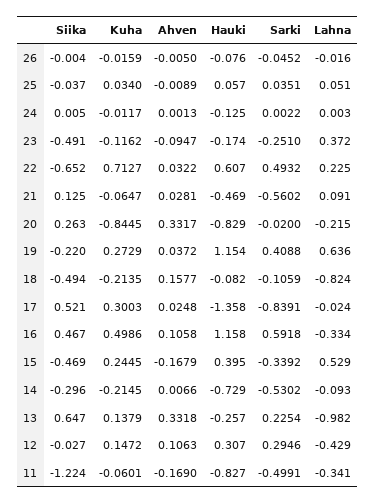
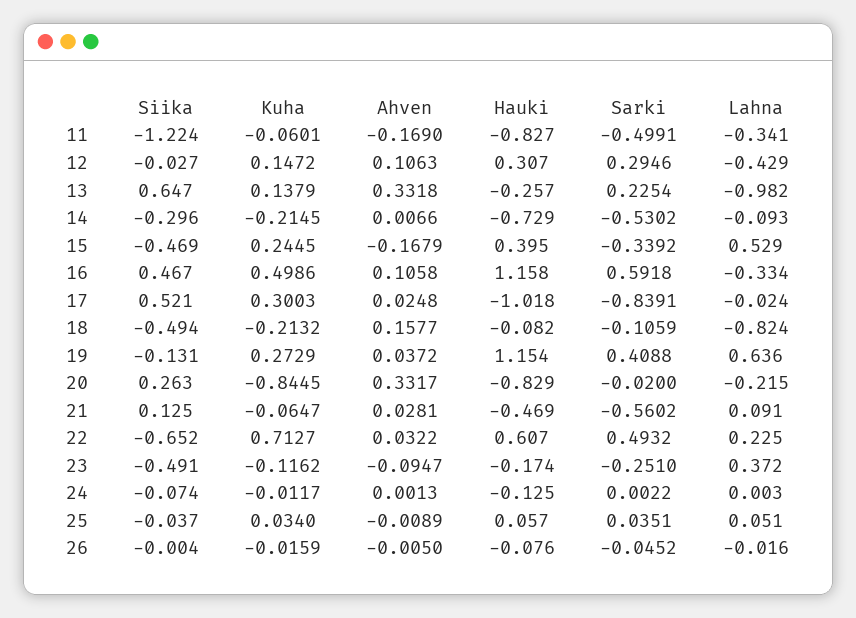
  {
    "Siika": {
      "26": -0.004,
      "25": -0.037,
-     "24": 0.005,
+     "24": -0.074,
      "23": -0.491,
      "22": -0.652,
      "21": 0.125,
      "20": 0.263,
-     "19": -0.22,
+     "19": -0.131,
      "18": -0.494,
      "17": 0.521,
      "16": 0.467,
      "15": -0.469,
      "14": -0.296,
      "13": 0.647,
      "12": -0.027,
      "11": -1.224
    },
    "Kuha": {
      "26": -0.0159,
      "25": 0.034,
      "24": -0.0117,
      "23": -0.1162,
      "22": 0.7127,
      "21": -0.0647,
      "20": -0.8445,
      "19": 0.2729,
-     "18": -0.2135,
+     "18": -0.2132,
      "17": 0.3003,
      "16": 0.4986,
      "15": 0.2445,
      "14": -0.2145,
      "13": 0.1379,
      "12": 0.1472,
      "11": -0.0601
    },
    "Ahven": {
      "26": -0.005,
      "25": -0.0089,
      "24": 0.0013,
      "23": -0.0947,
      "22": 0.0322,
      "21": 0.0281,
      "20": 0.3317,
      "19": 0.0372,
      "18": 0.1577,
      "17": 0.0248,
      "16": 0.1058,
      "15": -0.1679,
      "14": 0.0066,
      "13": 0.3318,
      "12": 0.1063,
      "11": -0.169
    },
    "Hauki": {
      "26": -0.076,
      "25": 0.057,
      "24": -0.125,
      "23": -0.174,
      "22": 0.607,
      "21": -0.469,
      "20": -0.829,
      "19": 1.154,
      "18": -0.082,
-     "17": -1.358,
+     "17": -1.018,
      "16": 1.158,
      "15": 0.395,
      "14": -0.729,
      "13": -0.257,
      "12": 0.307,
      "11": -0.827
    },
    "Sarki": {
      "26": -0.0452,
      "25": 0.0351,
      "24": 0.0022,
      "23": -0.251,
      "22": 0.4932,
      "21": -0.5602,
      "20": -0.02,
      "19": 0.4088,
      "18": -0.1059,
      "17": -0.8391,
      "16": 0.5918,
      "15": -0.3392,
      "14": -0.5302,
      "13": 0.2254,
      "12": 0.2946,
      "11": -0.4991
    },
    "Lahna": {
      "26": -0.016,
      "25": 0.051,
      "24": 0.003,
      "23": 0.372,
      "22": 0.225,
      "21": 0.091,
      "20": -0.215,
      "19": 0.636,
      "18": -0.824,
      "17": -0.024,
      "16": -0.334,
      "15": 0.529,
      "14": -0.093,
      "13": -0.982,
      "12": -0.429,
      "11": -0.341
    }
  }

